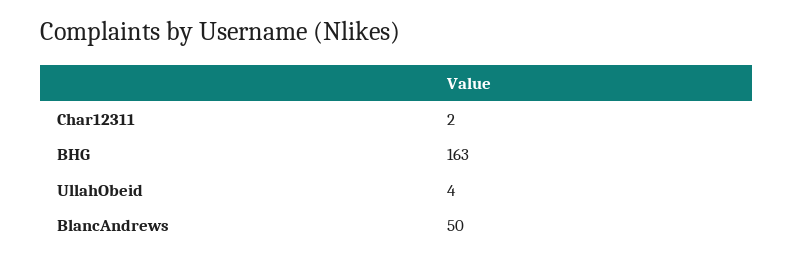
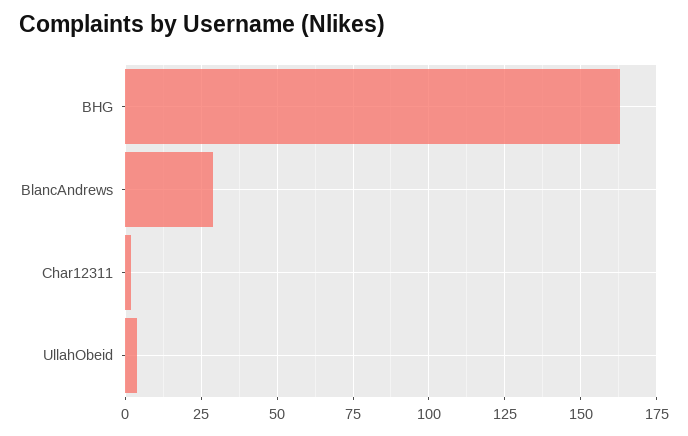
  {
    "Char12311": 2,
    "BHG": 163,
    "UllahObeid": 4,
-   "BlancAndrews": 50
+   "BlancAndrews": 30
  }

